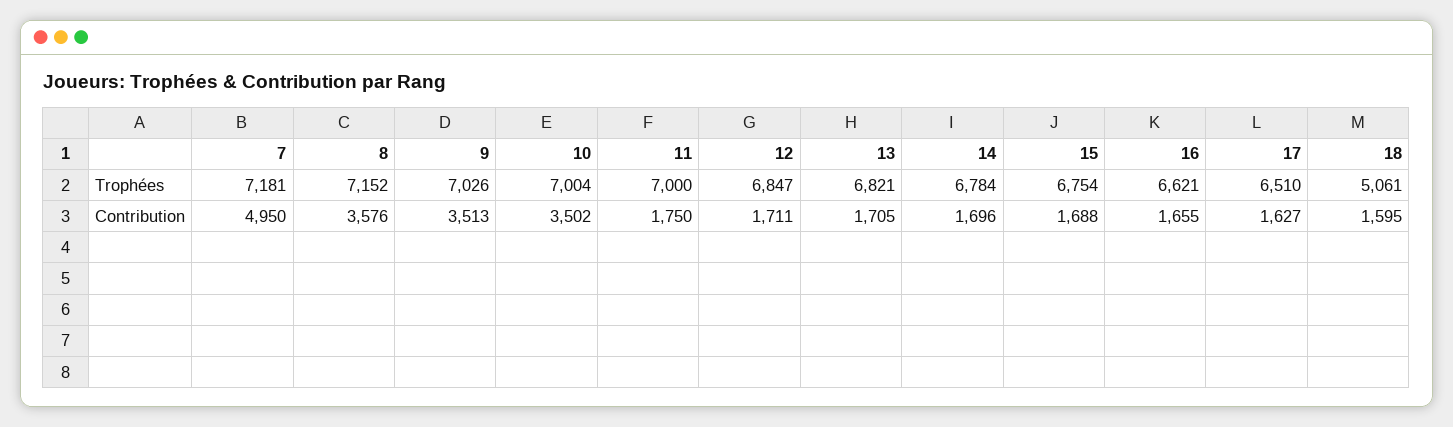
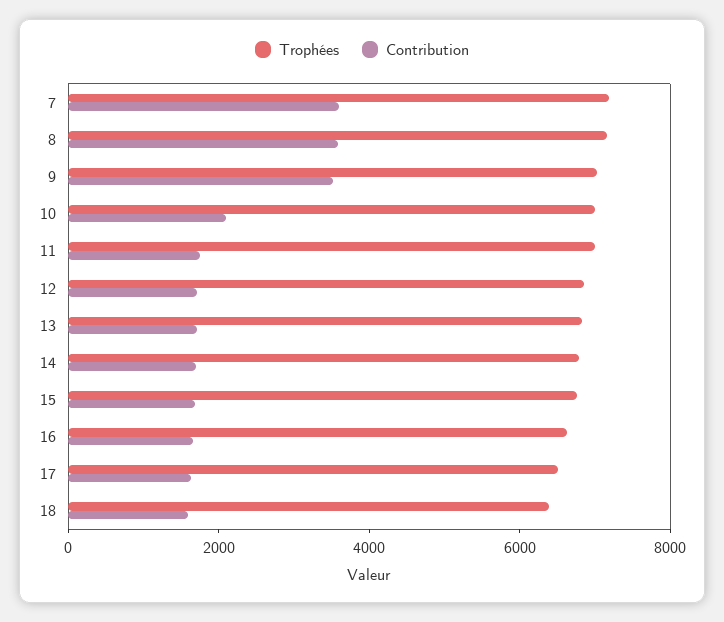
  {
    "Trophées": {
      "7": 7181,
      "8": 7152,
      "9": 7026,
      "10": 7004,
      "11": 7000,
      "12": 6847,
      "13": 6821,
      "14": 6784,
      "15": 6754,
      "16": 6621,
      "17": 6510,
-     "18": 5061
+     "18": 6500
    },
    "Contribution": {
-     "7": 4950,
+     "7": 3500,
      "8": 3576,
      "9": 3513,
-     "10": 3502,
+     "10": 2000,
      "11": 1750,
      "12": 1711,
      "13": 1705,
      "14": 1696,
      "15": 1688,
      "16": 1655,
      "17": 1627,
      "18": 1595
    }
  }

